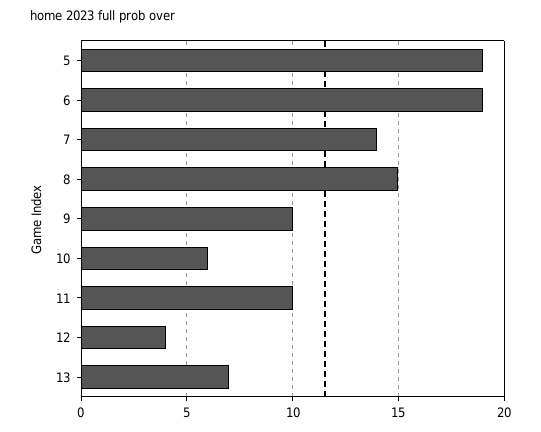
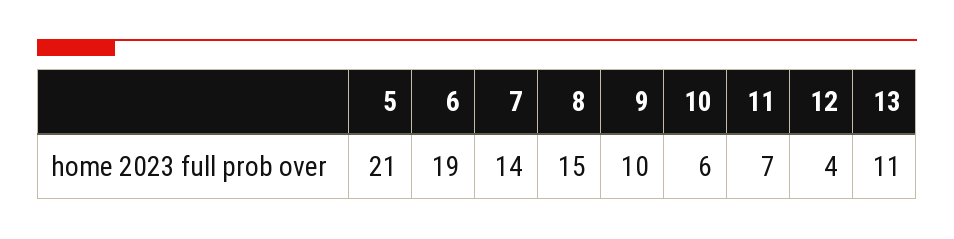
  {
-   "5": 19,
+   "5": 21,
    "6": 19,
    "7": 14,
    "8": 15,
    "9": 10,
    "10": 6,
-   "11": 10,
+   "11": 7,
    "12": 4,
-   "13": 7
+   "13": 11
  }

